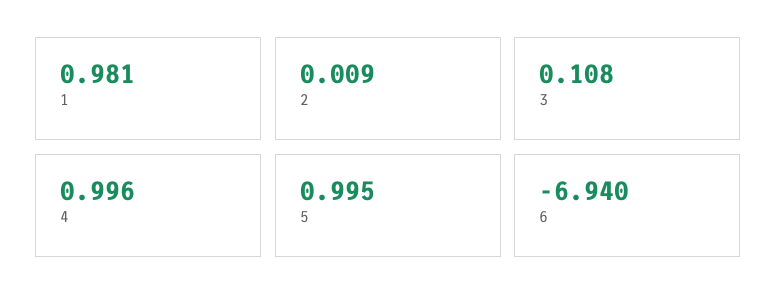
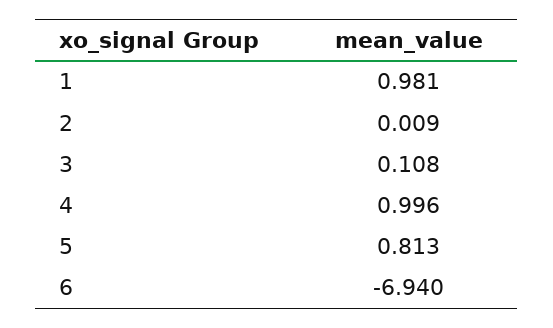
  {
    "1": 0.981,
    "2": 0.009,
    "3": 0.108,
    "4": 0.996,
-   "5": 0.995,
+   "5": 0.813,
    "6": -6.94
  }

